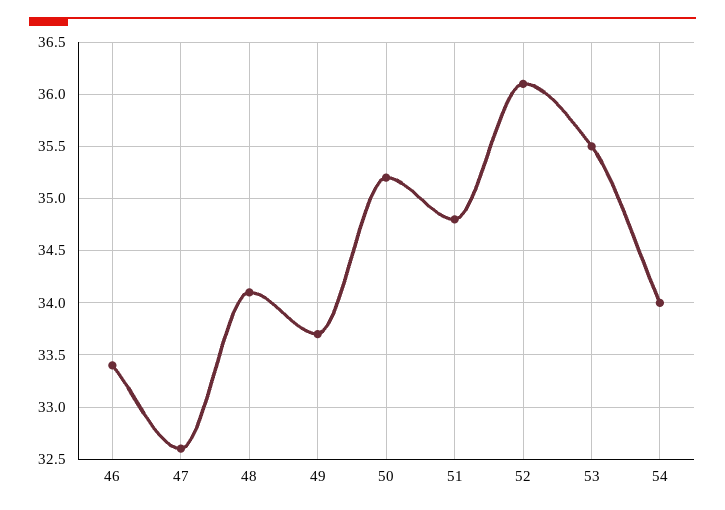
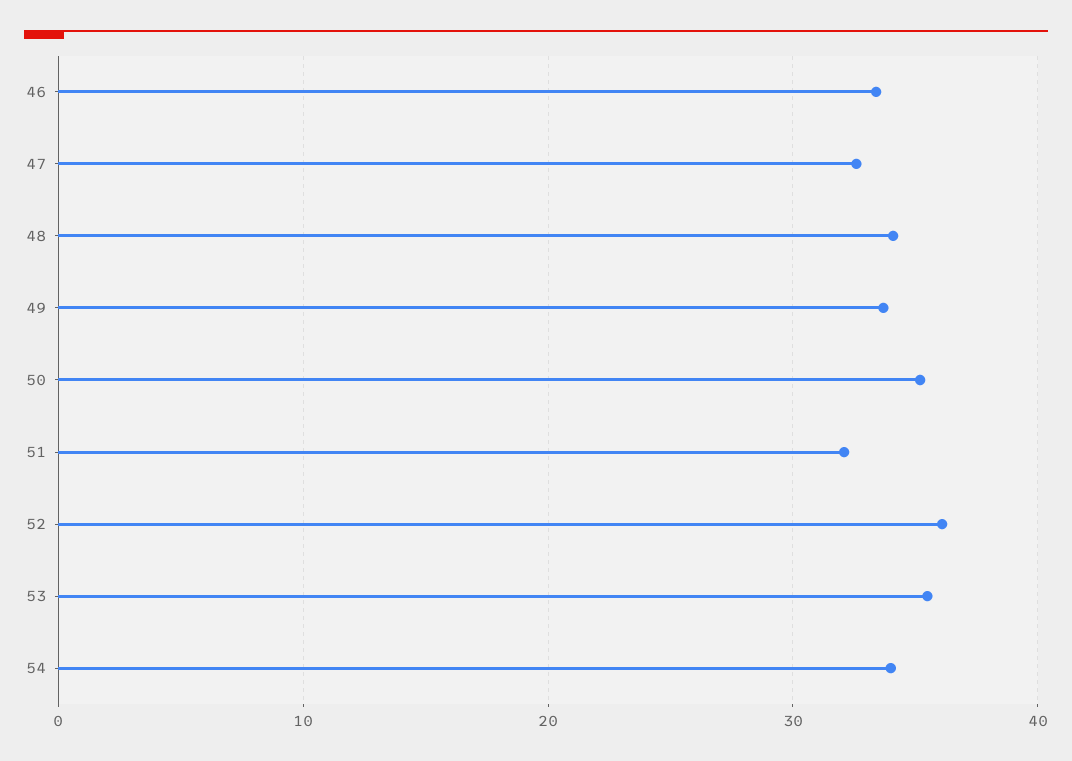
  {
    "46": 33.4,
    "47": 32.6,
    "48": 34.1,
    "49": 33.7,
    "50": 35.2,
-   "51": 34.8,
+   "51": 32,
    "52": 36.1,
    "53": 35.5,
    "54": 34
  }

